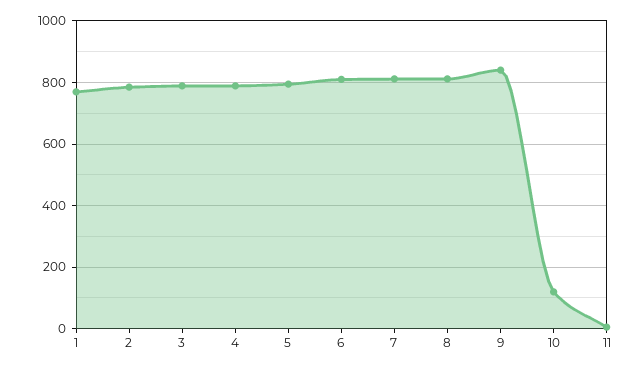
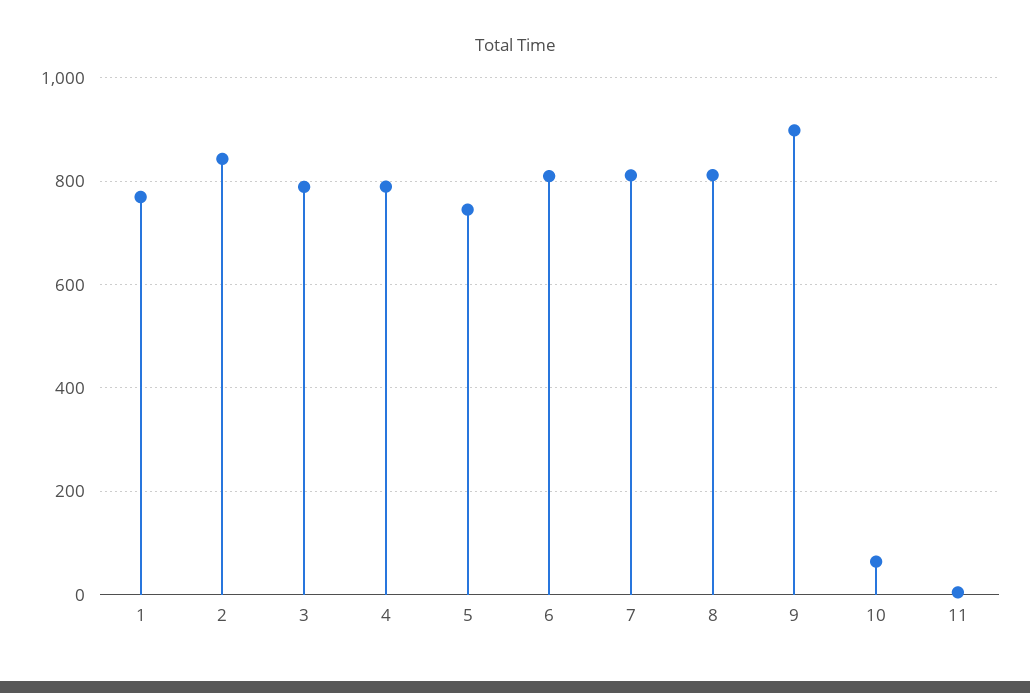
  {
    "1": 760,
-   "2": 780,
+   "2": 840,
    "3": 780,
    "4": 780,
-   "5": 800,
+   "5": 740,
    "6": 820,
    "7": 820,
    "8": 820,
-   "9": 840,
+   "9": 900,
-   "10": 120,
+   "10": 60,
    "11": 0
  }

